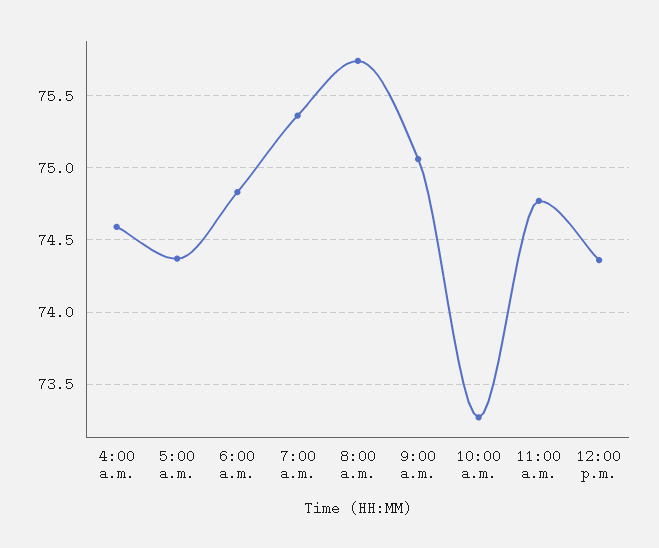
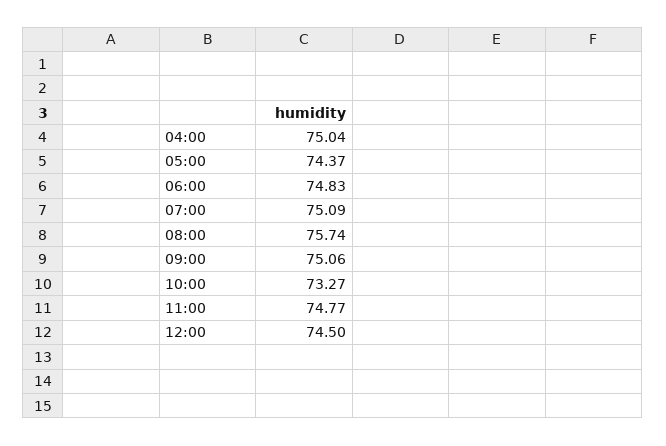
  {
-   "4:00 a.m.": 74.6,
+   "4:00 a.m.": 75.04,
    "5:00 a.m.": 74.37,
    "6:00 a.m.": 74.83,
-   "7:00 a.m.": 75.35,
+   "7:00 a.m.": 75.09,
    "8:00 a.m.": 75.74,
    "9:00 a.m.": 75.06,
    "10:00 a.m.": 73.27,
    "11:00 a.m.": 74.77,
-   "12:00 p.m.": 74.35
+   "12:00 p.m.": 74.5
  }

